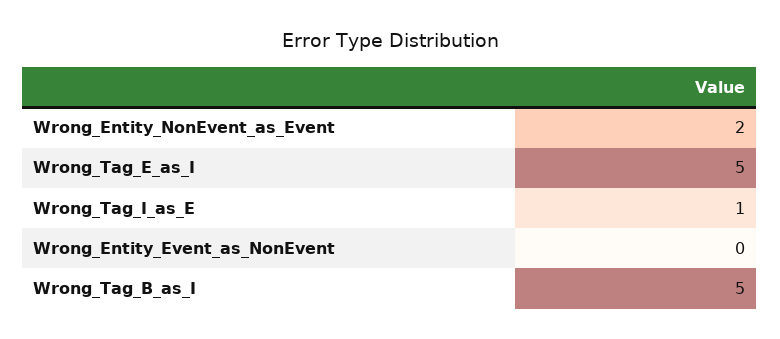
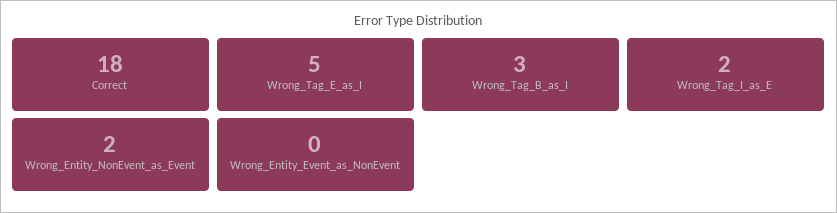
  {
    "Wrong_Entity_NonEvent_as_Event": 2,
    "Wrong_Tag_E_as_I": 5,
-   "Wrong_Tag_I_as_E": 1,
+   "Wrong_Tag_I_as_E": 2,
    "Wrong_Entity_Event_as_NonEvent": 0,
-   "Wrong_Tag_B_as_I": 5
+   "Wrong_Tag_B_as_I": 3,
+   "Correct": 18
  }

